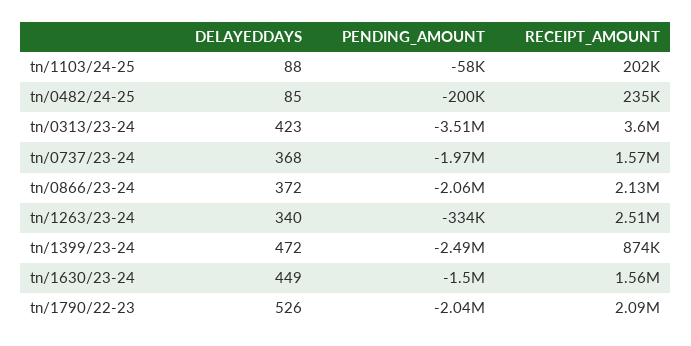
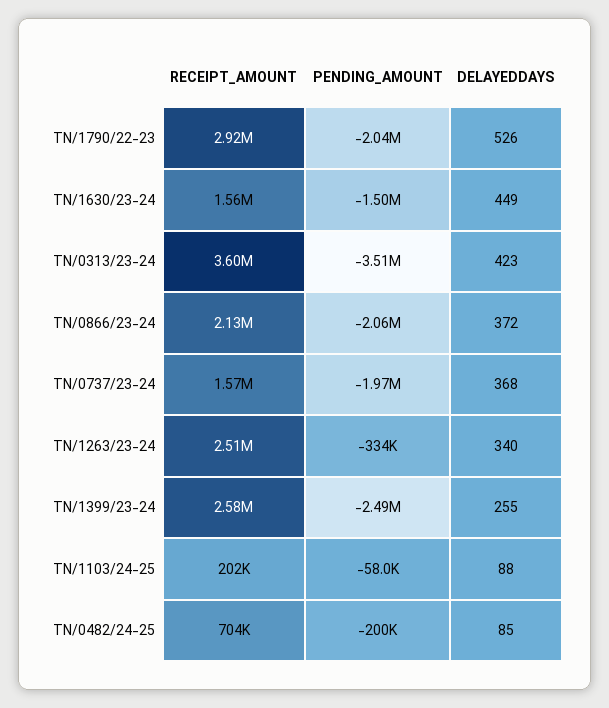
  {
    "DELAYEDDAYS": {
      "tn/1103/24-25": 88,
      "tn/0482/24-25": 85,
      "tn/0313/23-24": 423,
      "tn/0737/23-24": 368,
      "tn/0866/23-24": 372,
      "tn/1263/23-24": 340,
-     "tn/1399/23-24": 472,
+     "tn/1399/23-24": 255,
      "tn/1630/23-24": 449,
      "tn/1790/22-23": 526
    },
    "PENDING_AMOUNT": {
      "tn/1103/24-25": -58000,
      "tn/0482/24-25": -200000,
      "tn/0313/23-24": -3510000,
      "tn/0737/23-24": -1970000,
      "tn/0866/23-24": -2060000,
      "tn/1263/23-24": -334000,
      "tn/1399/23-24": -2490000,
      "tn/1630/23-24": -1500000,
      "tn/1790/22-23": -2040000
    },
    "RECEIPT_AMOUNT": {
      "tn/1103/24-25": 202000,
-     "tn/0482/24-25": 235000,
+     "tn/0482/24-25": 704000,
      "tn/0313/23-24": 3600000,
      "tn/0737/23-24": 1570000,
      "tn/0866/23-24": 2130000,
      "tn/1263/23-24": 2510000,
-     "tn/1399/23-24": 874000,
+     "tn/1399/23-24": 2580000,
      "tn/1630/23-24": 1560000,
-     "tn/1790/22-23": 2090000
+     "tn/1790/22-23": 2920000
    }
  }

